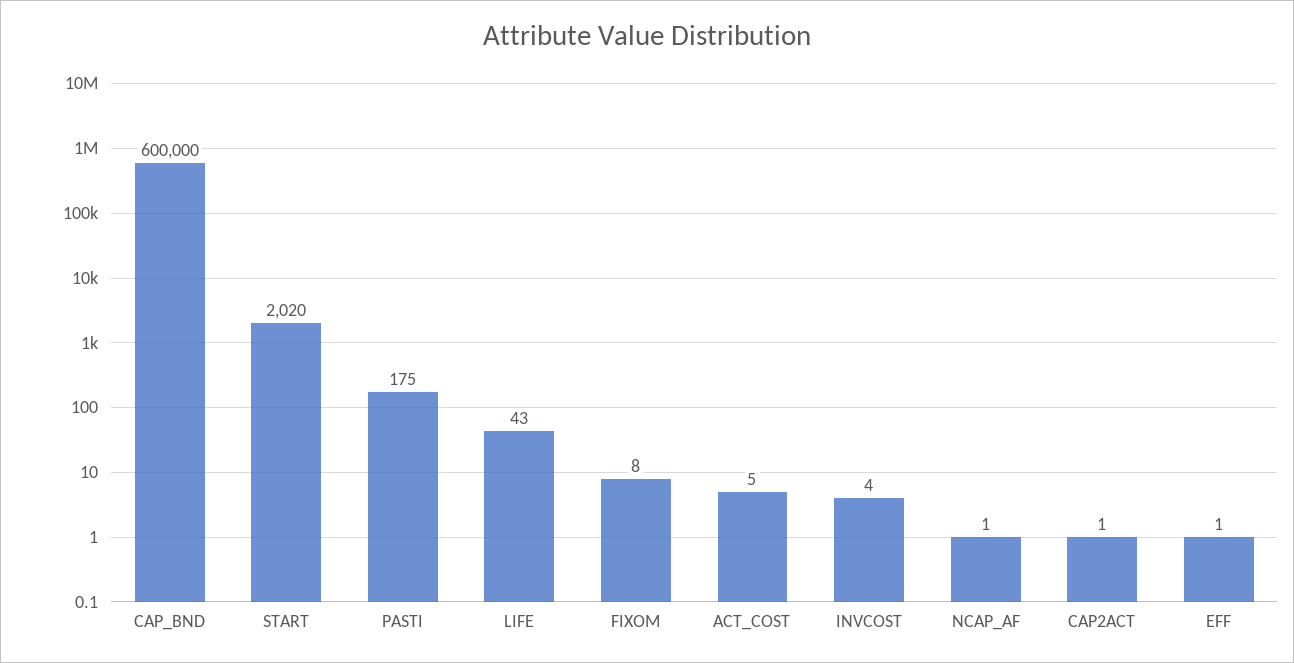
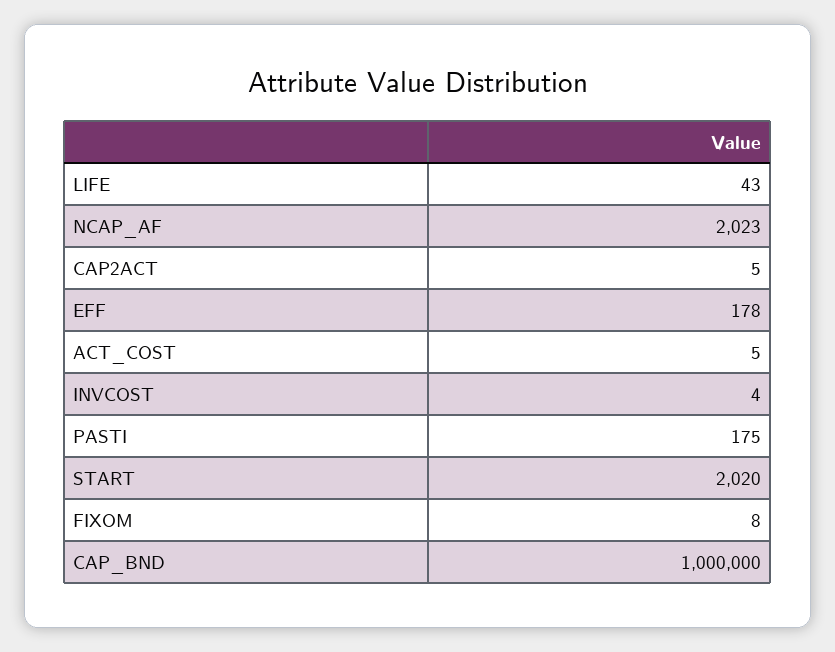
  {
-   "CAP_BND": 600000,
+   "CAP_BND": 1000000,
    "START": 2020,
    "PASTI": 175,
    "LIFE": 43,
    "FIXOM": 8,
    "ACT_COST": 5,
    "INVCOST": 4,
-   "NCAP_AF": 1,
+   "NCAP_AF": 2023,
-   "CAP2ACT": 1,
+   "CAP2ACT": 5,
-   "EFF": 1
+   "EFF": 178
  }

